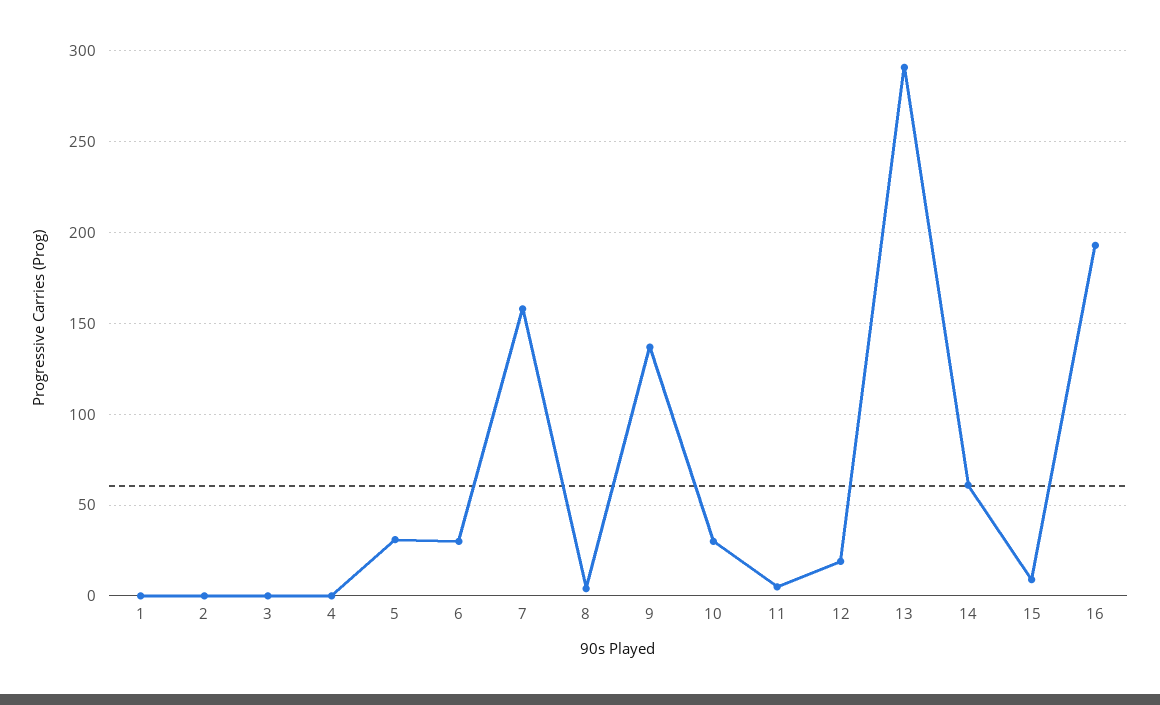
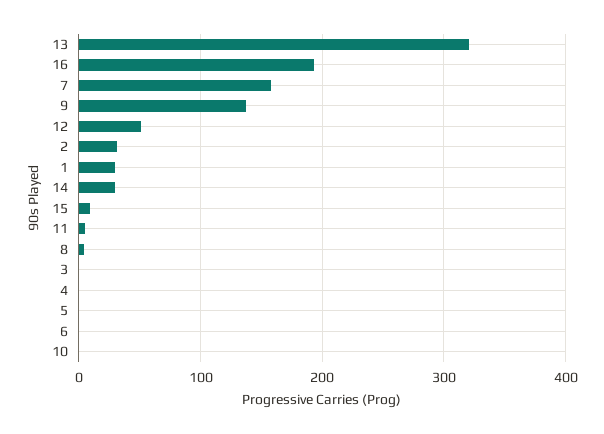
  {
-   "1": 0,
+   "1": 30,
-   "2": 0,
+   "2": 30,
    "3": 0,
    "4": 0,
-   "5": 30,
+   "5": 0,
-   "6": 30,
+   "6": 0,
    "7": 160,
    "8": 5,
    "9": 135,
-   "10": 30,
+   "10": 0,
    "11": 5,
-   "12": 20,
+   "12": 50,
-   "13": 290,
+   "13": 320,
-   "14": 60,
+   "14": 30,
    "15": 10,
    "16": 195
  }

